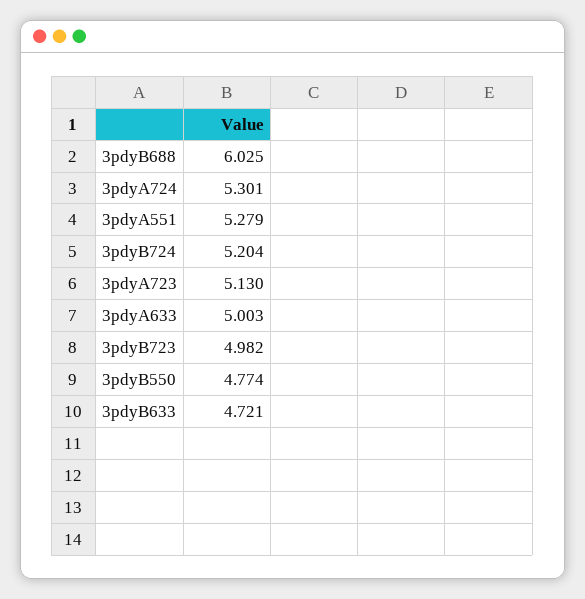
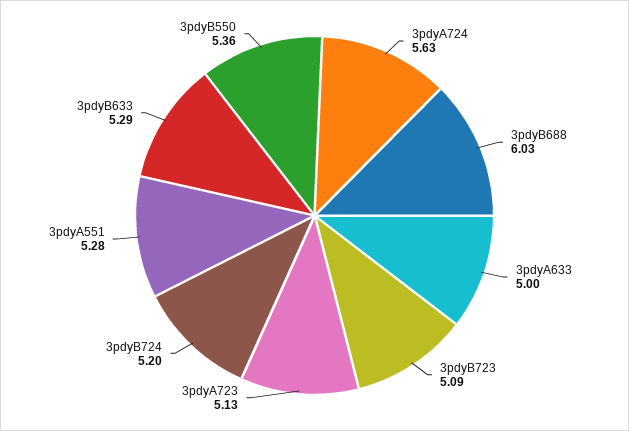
  {
    "3pdyB688": 6.025,
-   "3pdyA724": 5.301,
+   "3pdyA724": 5.63,
    "3pdyA551": 5.279,
    "3pdyB724": 5.204,
    "3pdyA723": 5.13,
    "3pdyA633": 5.003,
-   "3pdyB723": 4.982,
+   "3pdyB723": 5.09,
-   "3pdyB550": 4.774,
+   "3pdyB550": 5.36,
-   "3pdyB633": 4.721
+   "3pdyB633": 5.29
  }

